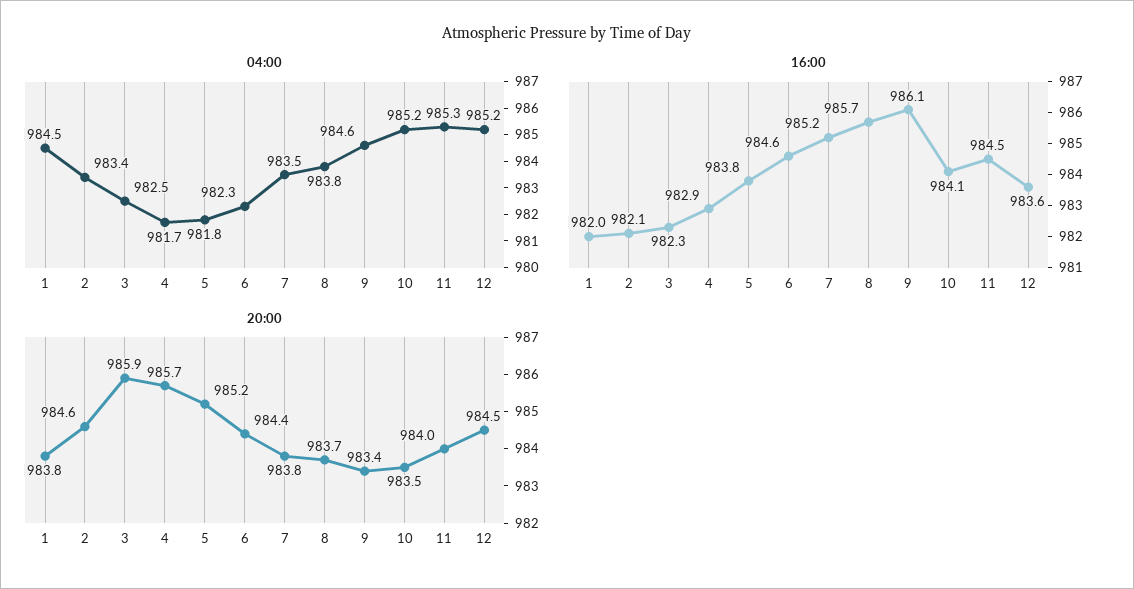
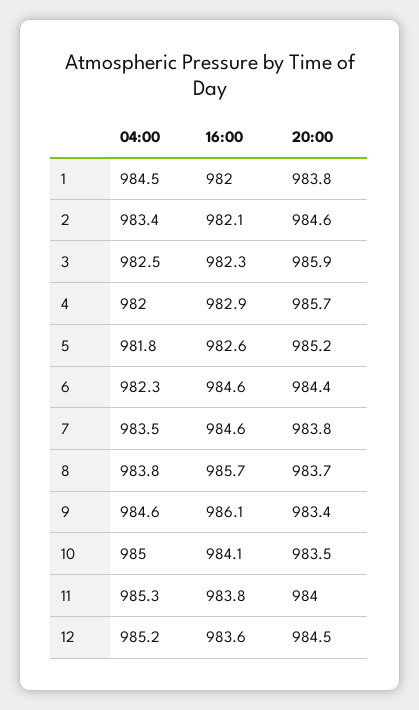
  {
    "04:00": {
      "1": 984.5,
      "2": 983.4,
      "3": 982.5,
-     "4": 981.7,
+     "4": 982,
      "5": 981.8,
      "6": 982.3,
      "7": 983.5,
      "8": 983.8,
      "9": 984.6,
-     "10": 985.2,
+     "10": 985,
      "11": 985.3,
      "12": 985.2
    },
    "16:00": {
      "1": 982,
      "2": 982.1,
      "3": 982.3,
      "4": 982.9,
-     "5": 983.8,
+     "5": 982.6,
      "6": 984.6,
-     "7": 985.2,
+     "7": 984.6,
      "8": 985.7,
      "9": 986.1,
      "10": 984.1,
-     "11": 984.5,
+     "11": 983.8,
      "12": 983.6
    },
    "20:00": {
      "1": 983.8,
      "2": 984.6,
      "3": 985.9,
      "4": 985.7,
      "5": 985.2,
      "6": 984.4,
      "7": 983.8,
      "8": 983.7,
      "9": 983.4,
      "10": 983.5,
      "11": 984,
      "12": 984.5
    }
  }

